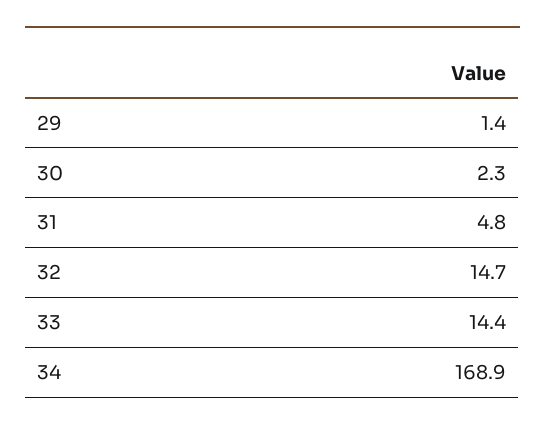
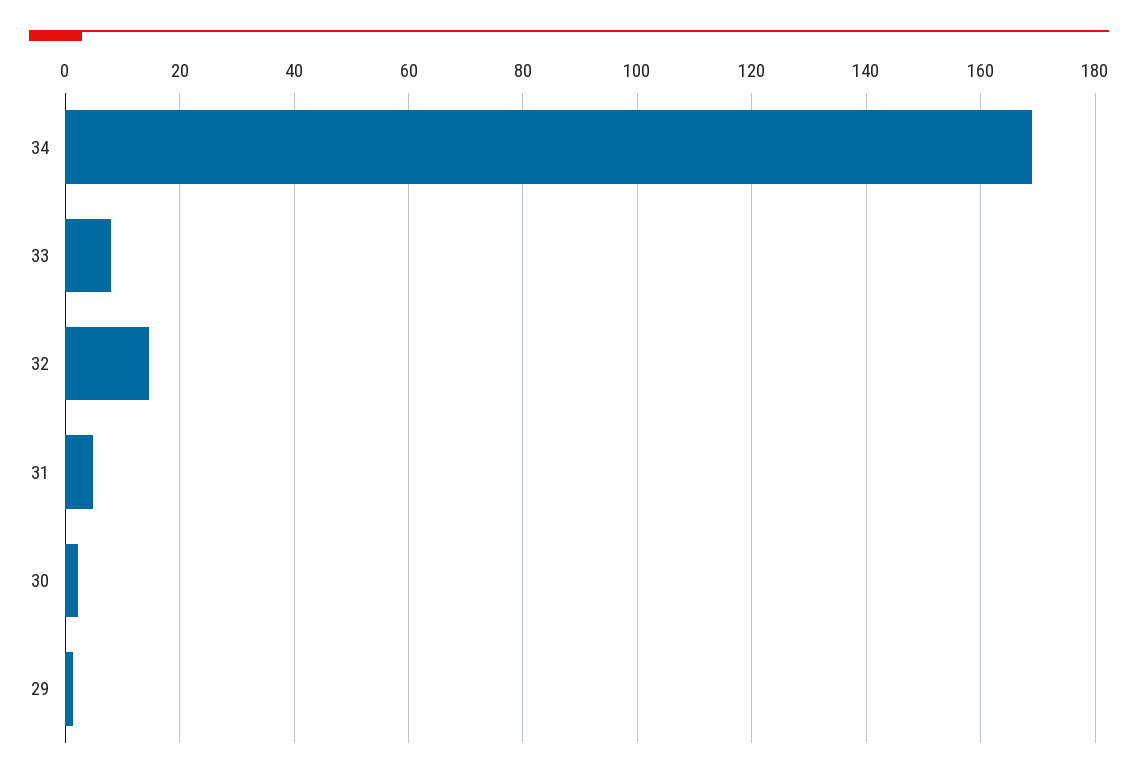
  {
    "29": 1.4,
    "30": 2.3,
    "31": 4.8,
    "32": 14.7,
-   "33": 14.4,
+   "33": 8,
    "34": 168.9
  }

